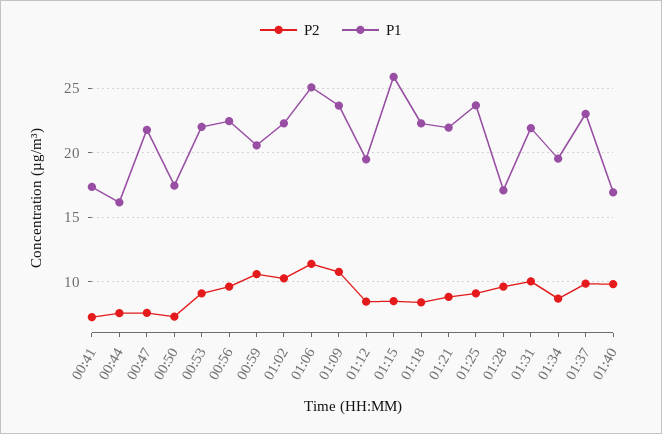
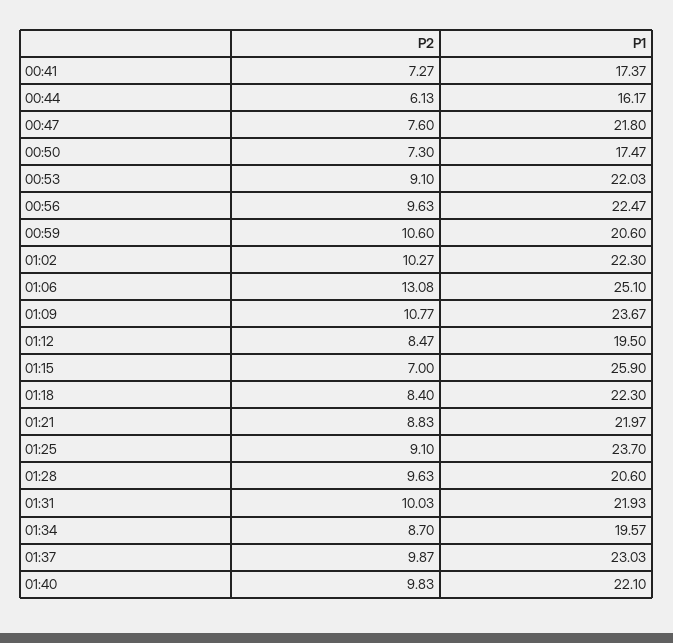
  {
    "P2": {
      "00:41": 7.27,
-     "00:44": 7.5,
+     "00:44": 6.13,
      "00:47": 7.6,
      "00:50": 7.3,
      "00:53": 9.1,
      "00:56": 9.63,
      "00:59": 10.6,
      "01:02": 10.27,
-     "01:06": 11.5,
+     "01:06": 13.08,
      "01:09": 10.77,
      "01:12": 8.47,
-     "01:15": 8.5,
+     "01:15": 7,
      "01:18": 8.4,
      "01:21": 8.83,
      "01:25": 9.1,
      "01:28": 9.63,
      "01:31": 10.03,
      "01:34": 8.7,
      "01:37": 9.87,
      "01:40": 9.83
    },
    "P1": {
      "00:41": 17.37,
      "00:44": 16.17,
      "00:47": 21.8,
      "00:50": 17.47,
      "00:53": 22.03,
      "00:56": 22.47,
      "00:59": 20.6,
      "01:02": 22.3,
      "01:06": 25.1,
      "01:09": 23.67,
      "01:12": 19.5,
      "01:15": 25.9,
      "01:18": 22.3,
      "01:21": 21.97,
      "01:25": 23.7,
-     "01:28": 17,
+     "01:28": 20.6,
      "01:31": 21.93,
      "01:34": 19.57,
      "01:37": 23.03,
-     "01:40": 17
+     "01:40": 22.1
    }
  }

